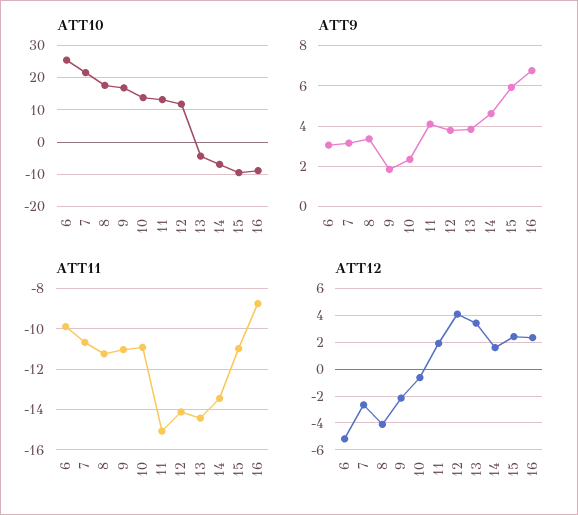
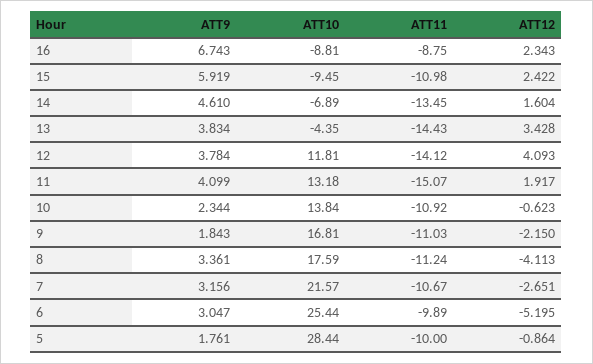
  {
    "ATT10": {
      "6": 25.44,
      "7": 21.57,
      "8": 17.59,
      "9": 16.81,
      "10": 13.84,
      "11": 13.18,
      "12": 11.81,
      "13": -4.35,
      "14": -6.89,
      "15": -9.45,
-     "16": -8.81
+     "16": -8.81,
+     "5": 28.44
    },
    "ATT9": {
      "6": 3.047,
      "7": 3.156,
      "8": 3.361,
      "9": 1.843,
      "10": 2.344,
      "11": 4.099,
      "12": 3.784,
      "13": 3.834,
      "14": 4.61,
      "15": 5.919,
-     "16": 6.743
+     "16": 6.743,
+     "5": 1.761
    },
    "ATT11": {
      "6": -9.89,
      "7": -10.67,
      "8": -11.24,
      "9": -11.03,
      "10": -10.92,
      "11": -15.07,
      "12": -14.12,
      "13": -14.43,
      "14": -13.45,
      "15": -10.98,
-     "16": -8.75
+     "16": -8.75,
+     "5": -10
    },
    "ATT12": {
      "6": -5.195,
      "7": -2.651,
      "8": -4.113,
      "9": -2.15,
      "10": -0.623,
      "11": 1.917,
      "12": 4.093,
      "13": 3.428,
      "14": 1.604,
      "15": 2.422,
-     "16": 2.343
+     "16": 2.343,
+     "5": -0.864
    }
  }

